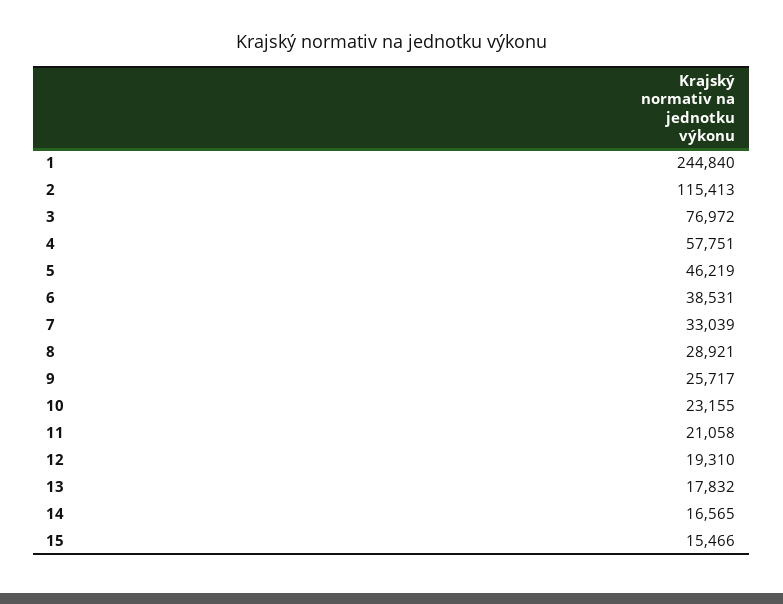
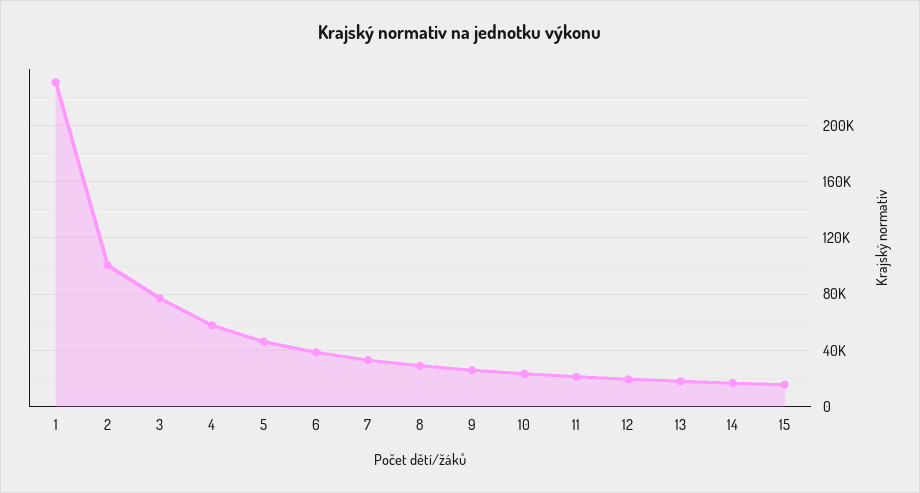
  {
-   "1": 244840,
+   "1": 230000,
-   "2": 115413,
+   "2": 100000,
    "3": 76972,
    "4": 57751,
    "5": 46219,
    "6": 38531,
    "7": 33039,
    "8": 28921,
    "9": 25717,
    "10": 23155,
    "11": 21058,
    "12": 19310,
    "13": 17832,
    "14": 16565,
    "15": 15466
  }

